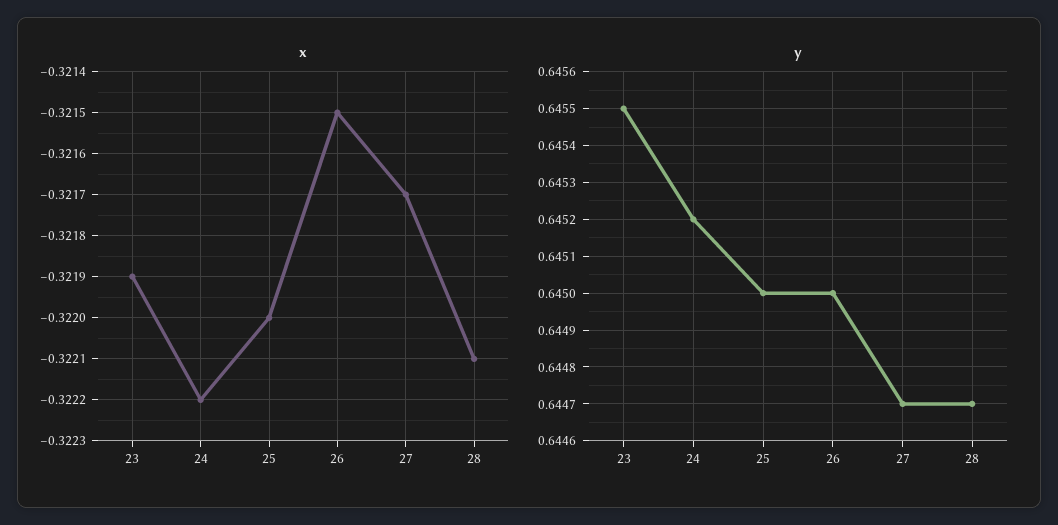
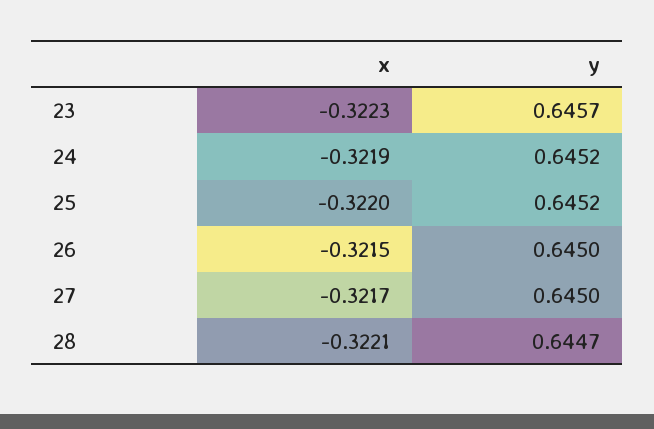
  {
    "x": {
-     "23": -0.3219,
+     "23": -0.3223,
-     "24": -0.3222,
+     "24": -0.3219,
      "25": -0.322,
      "26": -0.3215,
      "27": -0.3217,
      "28": -0.3221
    },
    "y": {
-     "23": 0.6455,
+     "23": 0.6457,
      "24": 0.6452,
-     "25": 0.645,
+     "25": 0.6452,
      "26": 0.645,
-     "27": 0.6447,
+     "27": 0.645,
      "28": 0.6447
    }
  }

